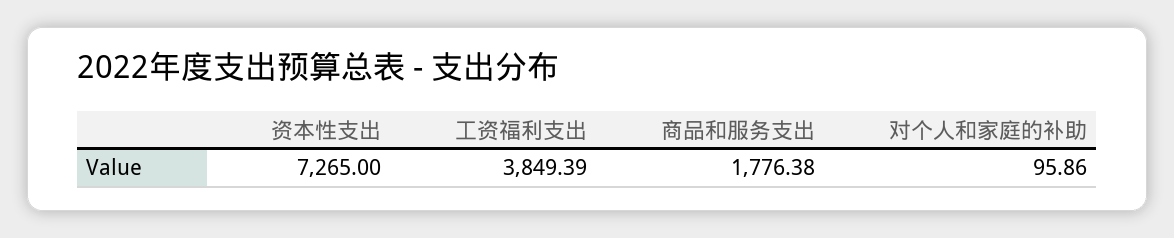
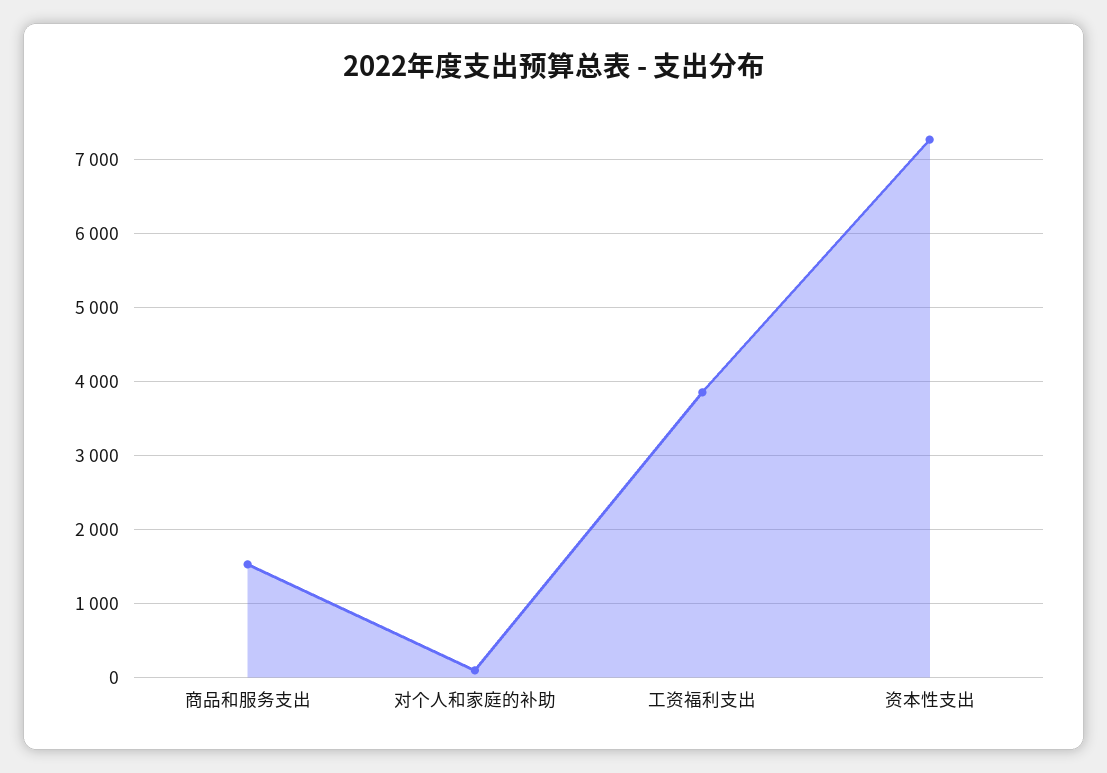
  {
    "资本性支出": 7265,
    "工资福利支出": 3849.39,
-   "商品和服务支出": 1776.38,
+   "商品和服务支出": 1500,
    "对个人和家庭的补助": 95.86
  }

